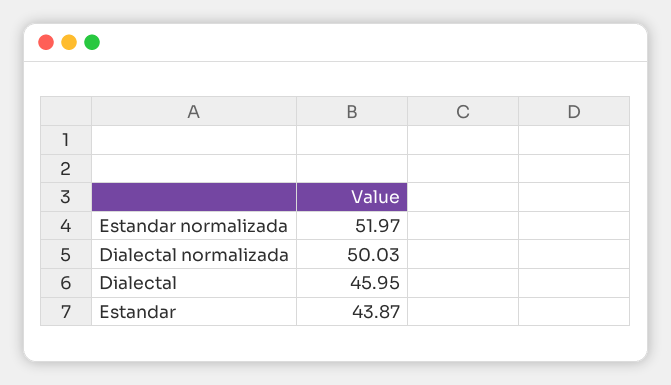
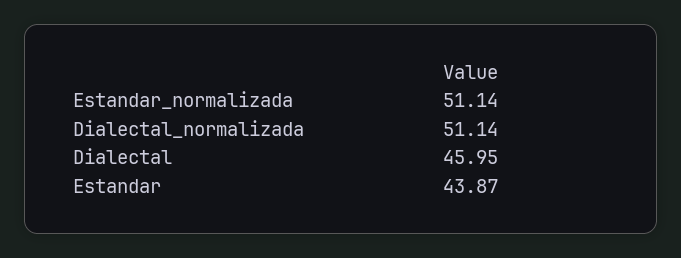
  {
-   "Estandar normalizada": 51.97,
+   "Estandar normalizada": 51.14,
-   "Dialectal normalizada": 50.03,
+   "Dialectal normalizada": 51.14,
    "Dialectal": 45.95,
    "Estandar": 43.87
  }

